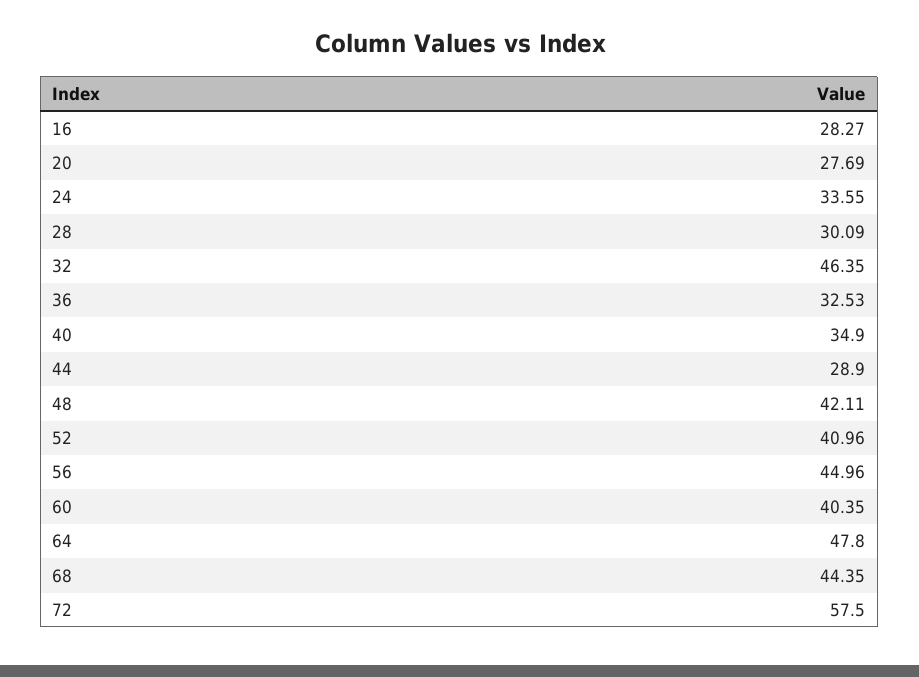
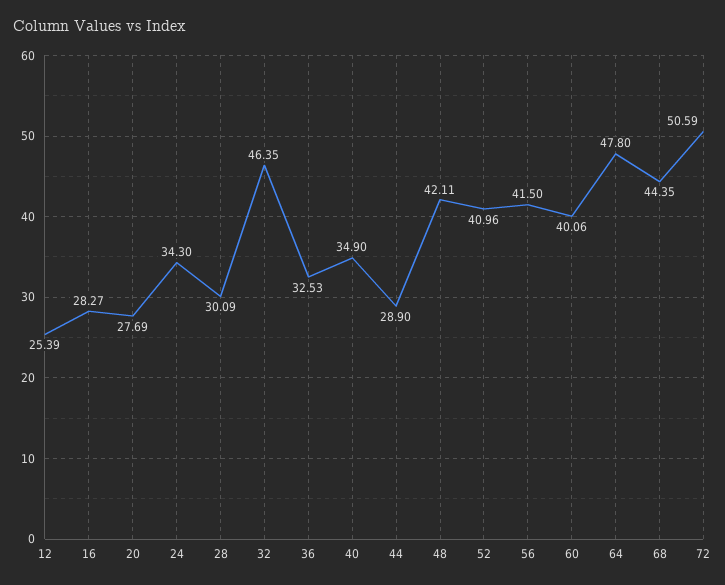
  {
    "16": 28.27,
    "20": 27.69,
-   "24": 33.55,
+   "24": 34.3,
    "28": 30.09,
    "32": 46.35,
    "36": 32.53,
    "40": 34.9,
    "44": 28.9,
    "48": 42.11,
    "52": 40.96,
-   "56": 44.96,
+   "56": 41.5,
-   "60": 40.35,
+   "60": 40.06,
    "64": 47.8,
    "68": 44.35,
-   "72": 57.5
+   "72": 50.59,
+   "12": 25.39
  }

